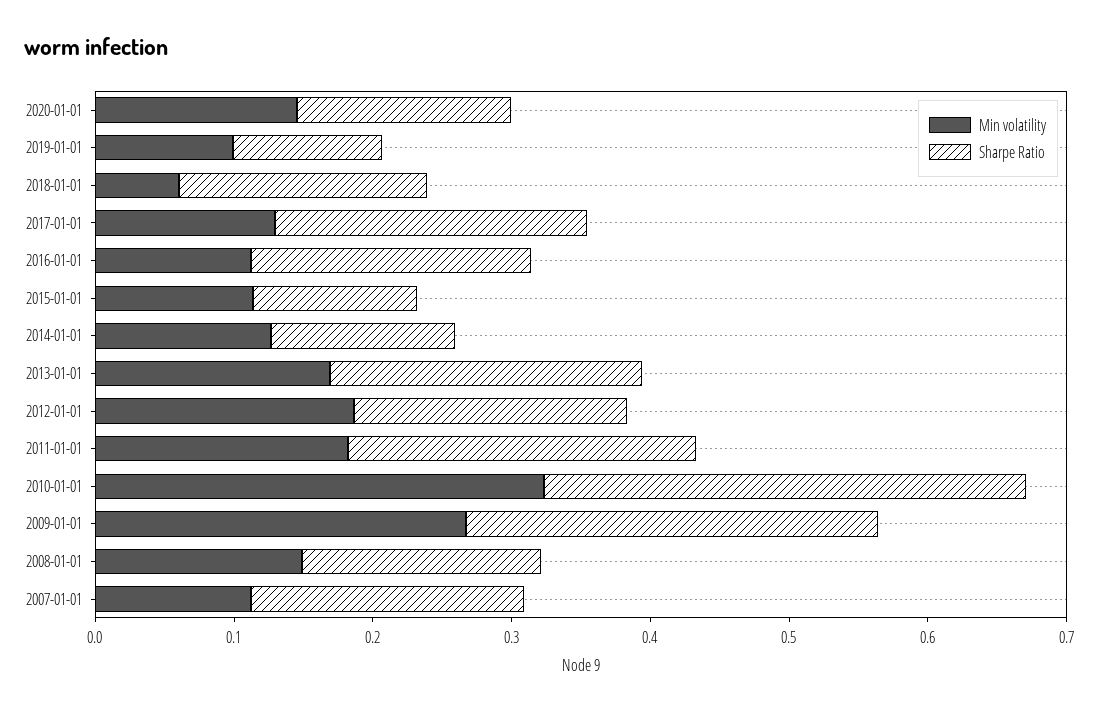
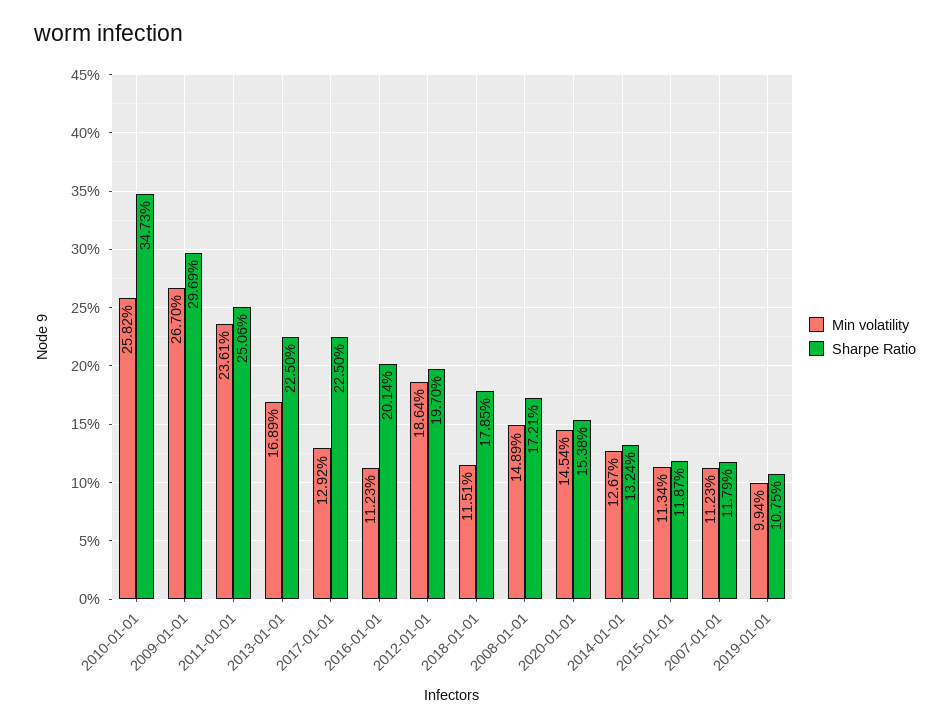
  {
    "Min volatility": {
      "2020-01-01": 0.1454,
      "2019-01-01": 0.0994,
-     "2018-01-01": 0.06,
+     "2018-01-01": 0.1151,
      "2017-01-01": 0.1292,
      "2016-01-01": 0.1123,
      "2015-01-01": 0.1134,
      "2014-01-01": 0.1267,
      "2013-01-01": 0.1689,
      "2012-01-01": 0.1864,
-     "2011-01-01": 0.18,
+     "2011-01-01": 0.2361,
-     "2010-01-01": 0.32,
+     "2010-01-01": 0.2582,
      "2009-01-01": 0.267,
      "2008-01-01": 0.1489,
      "2007-01-01": 0.1123
    },
    "Sharpe Ratio": {
      "2020-01-01": 0.1538,
      "2019-01-01": 0.1075,
      "2018-01-01": 0.1785,
      "2017-01-01": 0.225,
      "2016-01-01": 0.2014,
      "2015-01-01": 0.1187,
      "2014-01-01": 0.1324,
      "2013-01-01": 0.225,
      "2012-01-01": 0.197,
      "2011-01-01": 0.2506,
      "2010-01-01": 0.3473,
      "2009-01-01": 0.2969,
      "2008-01-01": 0.1721,
-     "2007-01-01": 0.2
+     "2007-01-01": 0.1179
    }
  }

